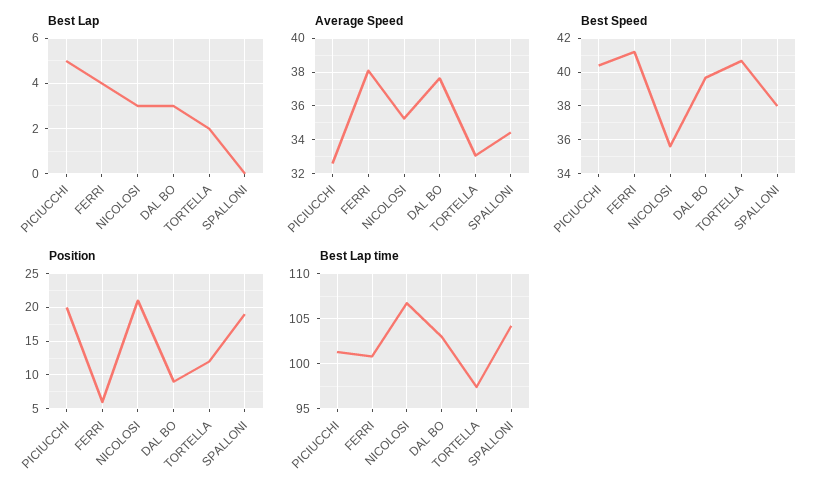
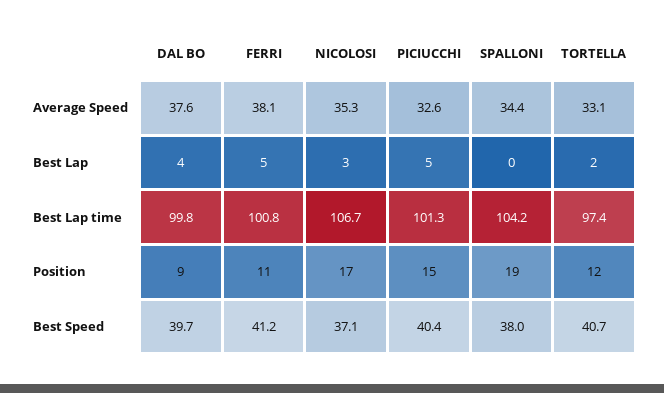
  {
    "Best Lap": {
      "PICIUCCHI": 5,
-     "FERRI": 4,
+     "FERRI": 5,
      "NICOLOSI": 3,
-     "DAL BO": 3,
+     "DAL BO": 4,
      "TORTELLA": 2,
      "SPALLONI": 0
    },
    "Average Speed": {
      "PICIUCCHI": 32.6,
      "FERRI": 38.1,
      "NICOLOSI": 35.3,
      "DAL BO": 37.6,
      "TORTELLA": 33.1,
      "SPALLONI": 34.4
    },
    "Best Speed": {
      "PICIUCCHI": 40.4,
      "FERRI": 41.2,
-     "NICOLOSI": 35.5,
+     "NICOLOSI": 37.1,
      "DAL BO": 39.7,
      "TORTELLA": 40.7,
      "SPALLONI": 38
    },
    "Position": {
-     "PICIUCCHI": 20,
+     "PICIUCCHI": 15,
-     "FERRI": 6,
+     "FERRI": 11,
-     "NICOLOSI": 21,
+     "NICOLOSI": 17,
      "DAL BO": 9,
      "TORTELLA": 12,
      "SPALLONI": 19
    },
    "Best Lap time": {
      "PICIUCCHI": 101.3,
      "FERRI": 100.8,
      "NICOLOSI": 106.7,
-     "DAL BO": 103,
+     "DAL BO": 99.8,
      "TORTELLA": 97.4,
      "SPALLONI": 104.2
    }
  }

